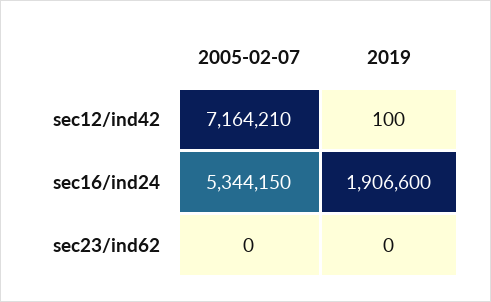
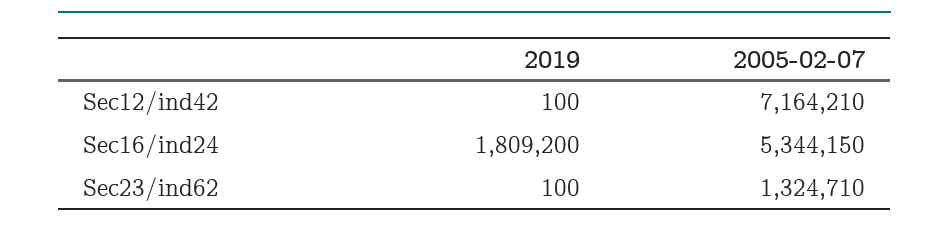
  {
    "2005-02-07": {
      "sec12/ind42": 7164210,
      "sec16/ind24": 5344150,
-     "sec23/ind62": 0
+     "sec23/ind62": 1324710
    },
    "2019": {
      "sec12/ind42": 100,
-     "sec16/ind24": 1906600,
+     "sec16/ind24": 1809200,
-     "sec23/ind62": 0
+     "sec23/ind62": 100
    }
  }

